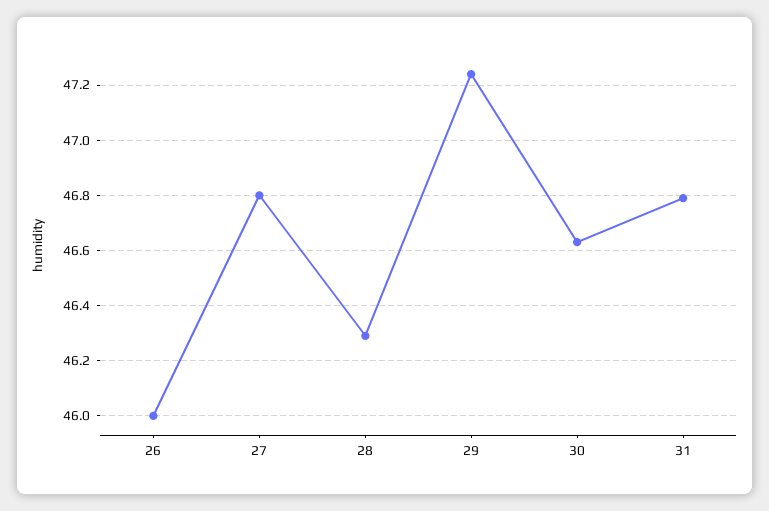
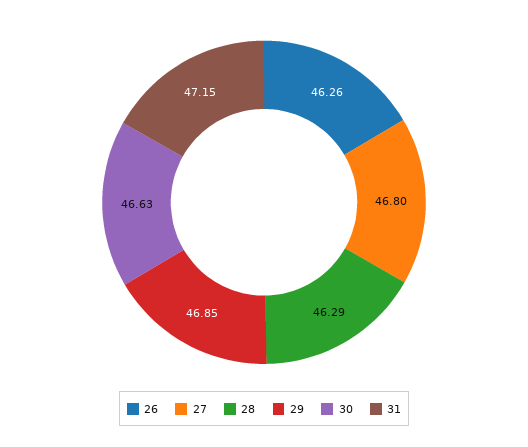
  {
-   "26": 46,
+   "26": 46.26,
    "27": 46.8,
    "28": 46.29,
-   "29": 47.25,
+   "29": 46.85,
    "30": 46.63,
-   "31": 46.8
+   "31": 47.15
  }

